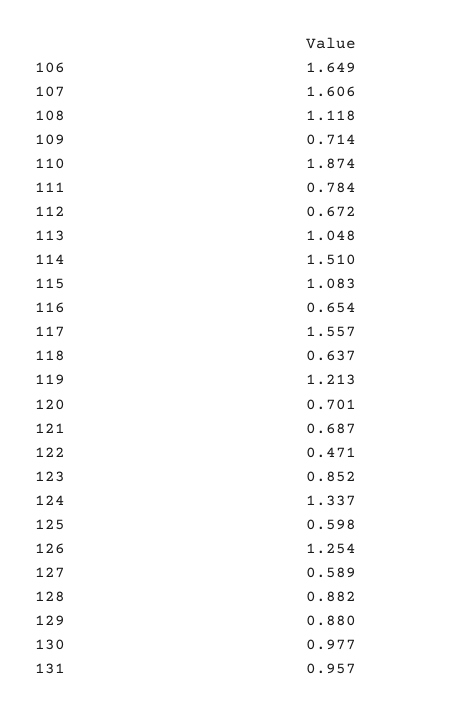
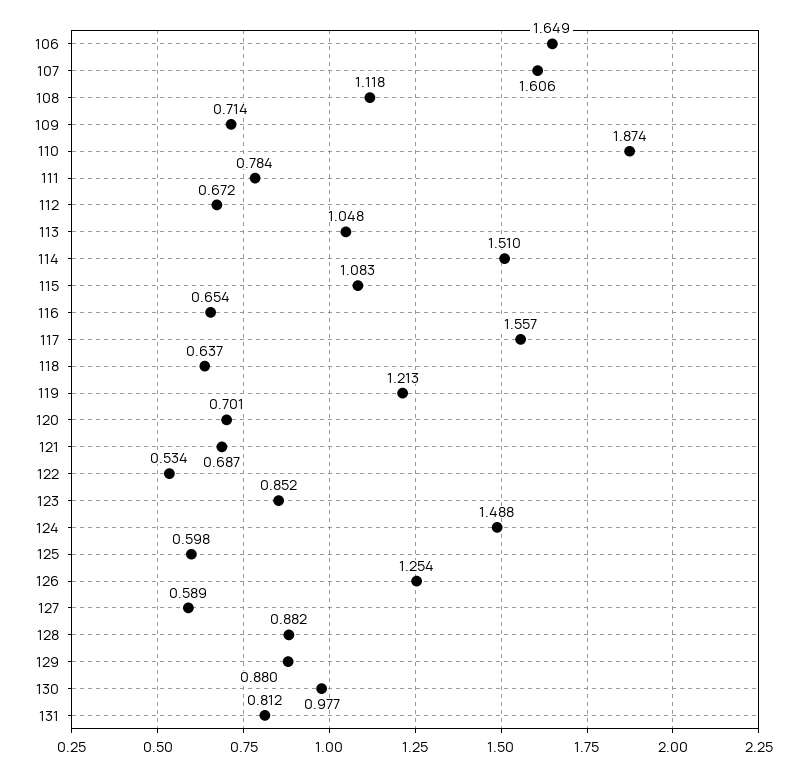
  {
    "106": 1.649,
    "107": 1.606,
    "108": 1.118,
    "109": 0.714,
    "110": 1.874,
    "111": 0.784,
    "112": 0.672,
    "113": 1.048,
    "114": 1.51,
    "115": 1.083,
    "116": 0.654,
    "117": 1.557,
    "118": 0.637,
    "119": 1.213,
    "120": 0.701,
    "121": 0.687,
-   "122": 0.471,
+   "122": 0.534,
    "123": 0.852,
-   "124": 1.337,
+   "124": 1.488,
    "125": 0.598,
    "126": 1.254,
    "127": 0.589,
    "128": 0.882,
    "129": 0.88,
    "130": 0.977,
-   "131": 0.957
+   "131": 0.812
  }

